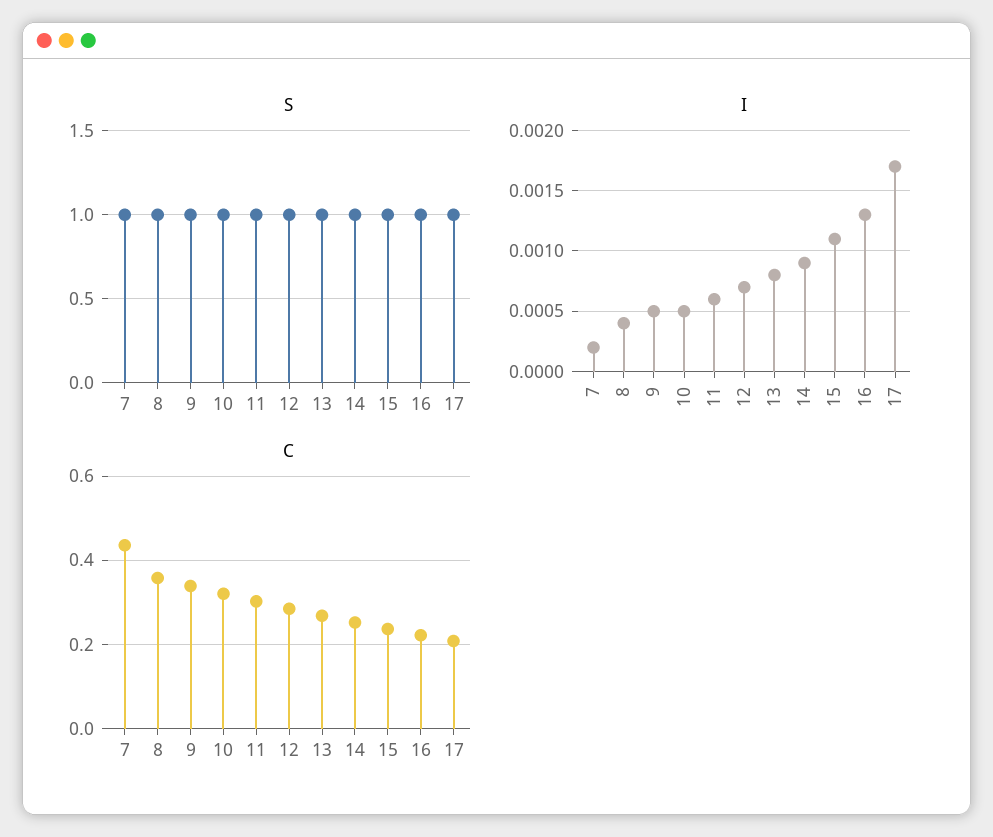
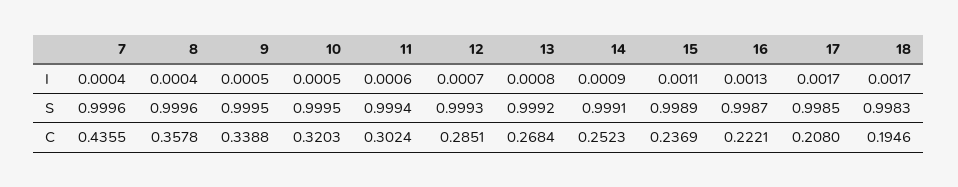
  {
    "S": {
      "7": 0.9996,
      "8": 0.9996,
      "9": 0.9995,
      "10": 0.9995,
      "11": 0.9994,
      "12": 0.9993,
      "13": 0.9992,
      "14": 0.9991,
      "15": 0.9989,
      "16": 0.9987,
-     "17": 0.9985
+     "17": 0.9985,
+     "18": 0.9983
    },
    "I": {
-     "7": 0.0002,
+     "7": 0.0004,
      "8": 0.0004,
      "9": 0.0005,
      "10": 0.0005,
      "11": 0.0006,
      "12": 0.0007,
      "13": 0.0008,
      "14": 0.0009,
      "15": 0.0011,
      "16": 0.0013,
-     "17": 0.0017
+     "17": 0.0017,
+     "18": 0.0017
    },
    "C": {
      "7": 0.4355,
      "8": 0.3578,
      "9": 0.3388,
      "10": 0.3203,
      "11": 0.3024,
      "12": 0.2851,
      "13": 0.2684,
      "14": 0.2523,
      "15": 0.2369,
      "16": 0.2221,
-     "17": 0.208
+     "17": 0.208,
+     "18": 0.1946
    }
  }

